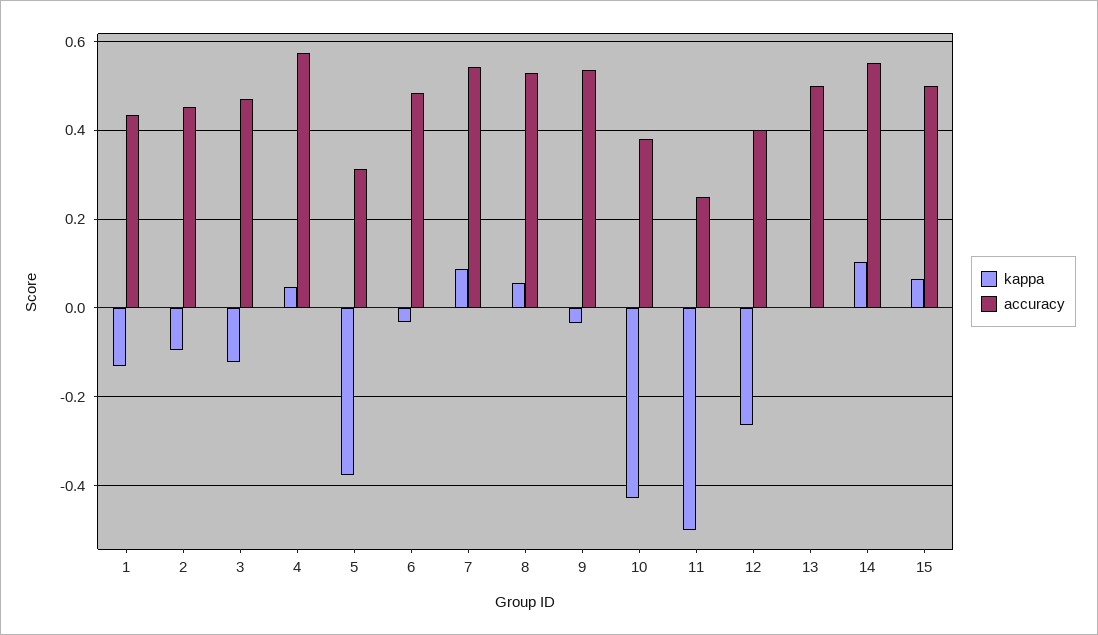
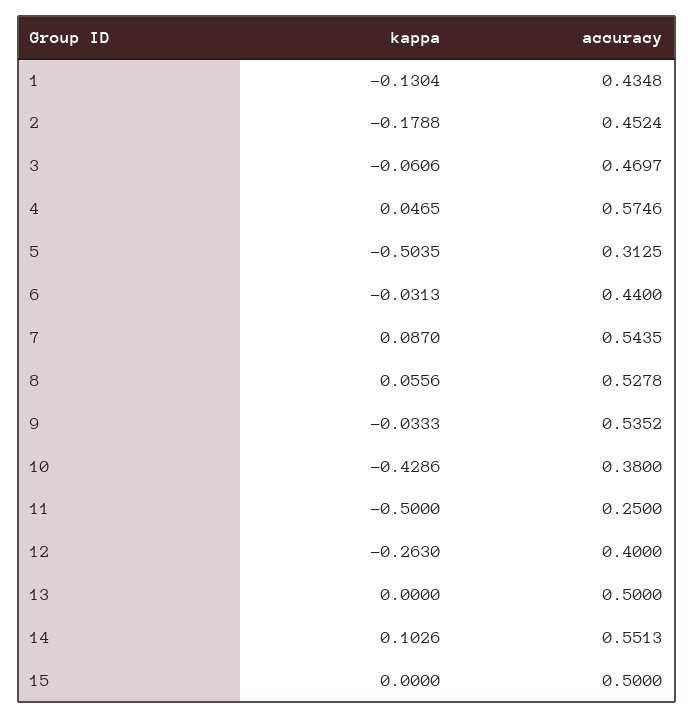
  {
    "kappa": {
      "1": -0.1304,
-     "2": -0.1,
+     "2": -0.1788,
-     "3": -0.12,
+     "3": -0.0606,
      "4": 0.0465,
-     "5": -0.38,
+     "5": -0.5035,
      "6": -0.0313,
      "7": 0.087,
      "8": 0.0556,
      "9": -0.0333,
      "10": -0.4286,
      "11": -0.5,
      "12": -0.263,
      "13": 0,
      "14": 0.1026,
-     "15": 0.06
+     "15": 0
    },
    "accuracy": {
      "1": 0.4348,
      "2": 0.4524,
      "3": 0.4697,
      "4": 0.5746,
      "5": 0.3125,
-     "6": 0.48,
+     "6": 0.44,
      "7": 0.5435,
      "8": 0.5278,
      "9": 0.5352,
      "10": 0.38,
      "11": 0.25,
      "12": 0.4,
      "13": 0.5,
      "14": 0.5513,
      "15": 0.5
    }
  }

